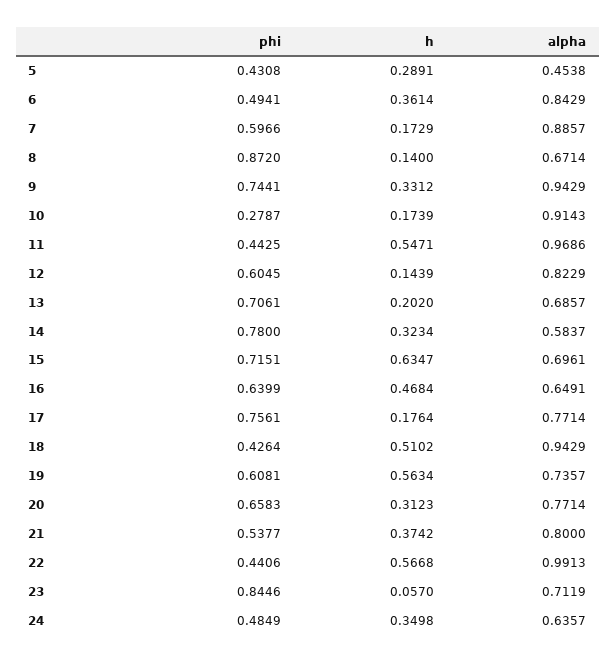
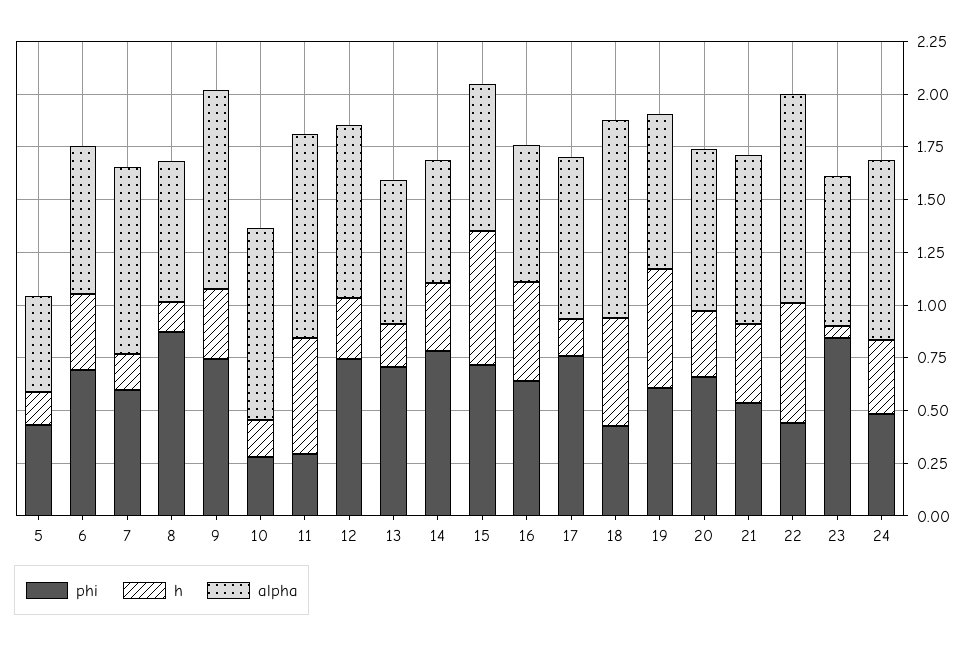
  {
    "phi": {
      "5": 0.4308,
-     "6": 0.4941,
+     "6": 0.7,
      "7": 0.5966,
      "8": 0.872,
      "9": 0.7441,
      "10": 0.2787,
-     "11": 0.4425,
+     "11": 0.3,
-     "12": 0.6045,
+     "12": 0.75,
      "13": 0.7061,
      "14": 0.78,
      "15": 0.7151,
      "16": 0.6399,
      "17": 0.7561,
      "18": 0.4264,
      "19": 0.6081,
      "20": 0.6583,
      "21": 0.5377,
      "22": 0.4406,
      "23": 0.8446,
      "24": 0.4849
    },
    "h": {
-     "5": 0.2891,
+     "5": 0.15,
      "6": 0.3614,
      "7": 0.1729,
      "8": 0.14,
      "9": 0.3312,
      "10": 0.1739,
      "11": 0.5471,
-     "12": 0.1439,
+     "12": 0.3,
      "13": 0.202,
      "14": 0.3234,
      "15": 0.6347,
      "16": 0.4684,
      "17": 0.1764,
      "18": 0.5102,
      "19": 0.5634,
      "20": 0.3123,
      "21": 0.3742,
      "22": 0.5668,
      "23": 0.057,
      "24": 0.3498
    },
    "alpha": {
      "5": 0.4538,
-     "6": 0.8429,
+     "6": 0.7,
      "7": 0.8857,
      "8": 0.6714,
      "9": 0.9429,
      "10": 0.9143,
      "11": 0.9686,
      "12": 0.8229,
      "13": 0.6857,
      "14": 0.5837,
      "15": 0.6961,
      "16": 0.6491,
      "17": 0.7714,
      "18": 0.9429,
      "19": 0.7357,
      "20": 0.7714,
      "21": 0.8,
      "22": 0.9913,
      "23": 0.7119,
-     "24": 0.6357
+     "24": 0.85
    }
  }

